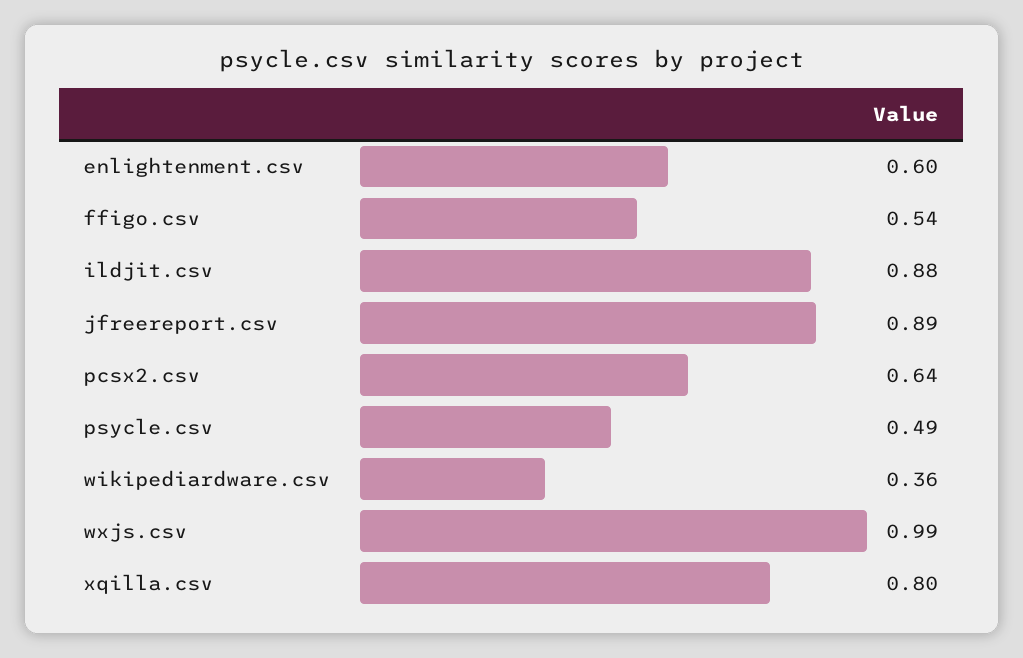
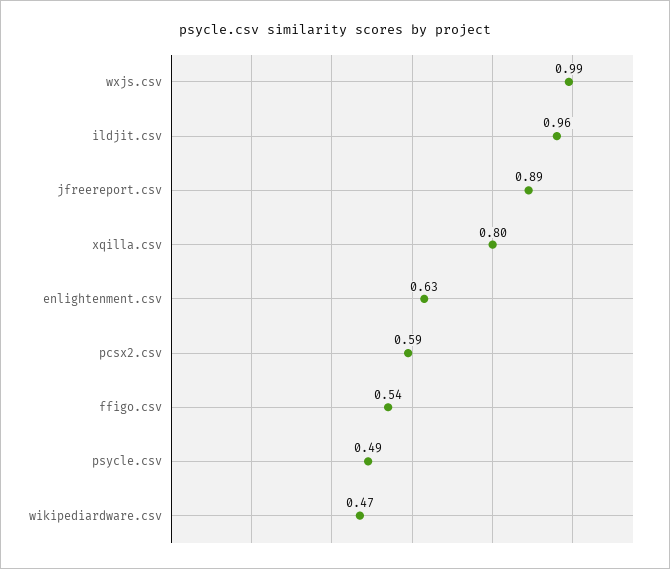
  {
-   "enlightenment.csv": 0.6,
+   "enlightenment.csv": 0.63,
    "ffigo.csv": 0.54,
-   "ildjit.csv": 0.88,
+   "ildjit.csv": 0.96,
    "jfreereport.csv": 0.89,
-   "pcsx2.csv": 0.64,
+   "pcsx2.csv": 0.59,
    "psycle.csv": 0.49,
-   "wikipediardware.csv": 0.36,
+   "wikipediardware.csv": 0.47,
    "wxjs.csv": 0.99,
    "xqilla.csv": 0.8
  }

